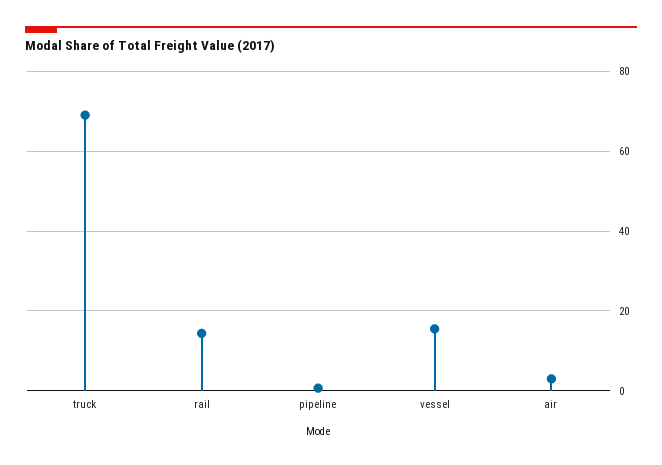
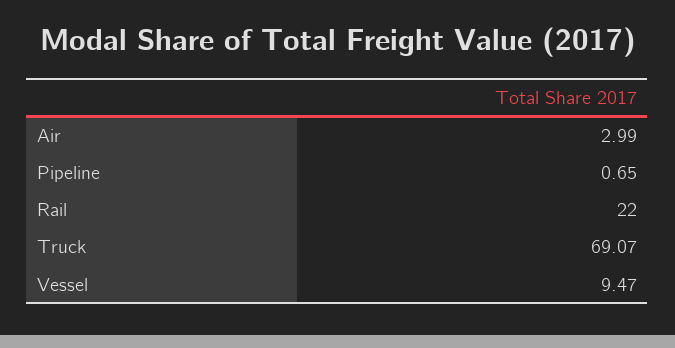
  {
    "truck": 69.07,
-   "rail": 14,
+   "rail": 22,
    "pipeline": 0.65,
-   "vessel": 16,
+   "vessel": 9.47,
    "air": 2.99
  }

